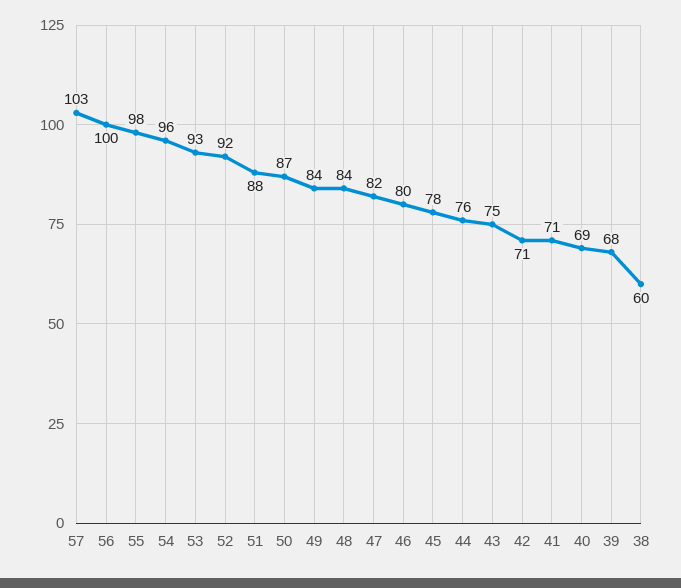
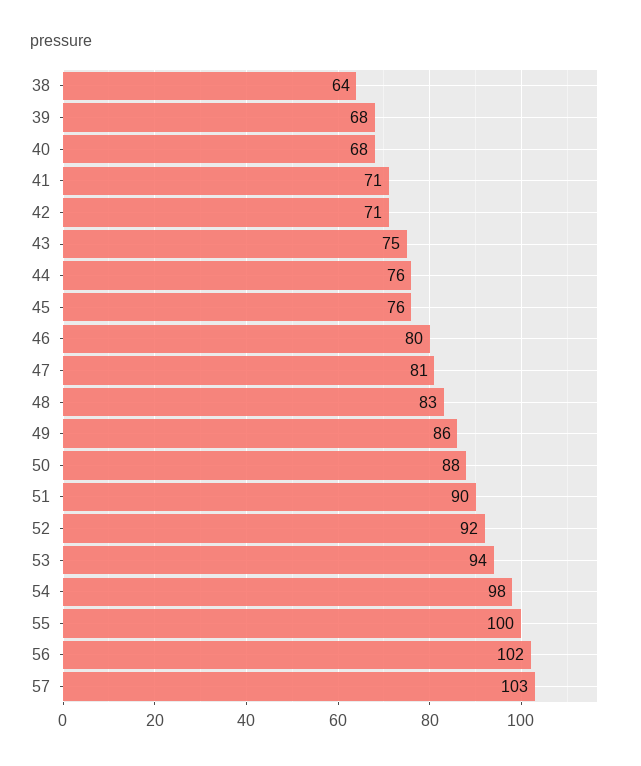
  {
    "57": 103,
-   "56": 100,
+   "56": 102,
-   "55": 98,
+   "55": 100,
-   "54": 96,
+   "54": 98,
-   "53": 93,
+   "53": 94,
    "52": 92,
-   "51": 88,
+   "51": 90,
-   "50": 87,
+   "50": 88,
-   "49": 84,
+   "49": 86,
-   "48": 84,
+   "48": 83,
-   "47": 82,
+   "47": 81,
    "46": 80,
-   "45": 78,
+   "45": 76,
    "44": 76,
    "43": 75,
    "42": 71,
    "41": 71,
-   "40": 69,
+   "40": 68,
    "39": 68,
-   "38": 60
+   "38": 64
  }

